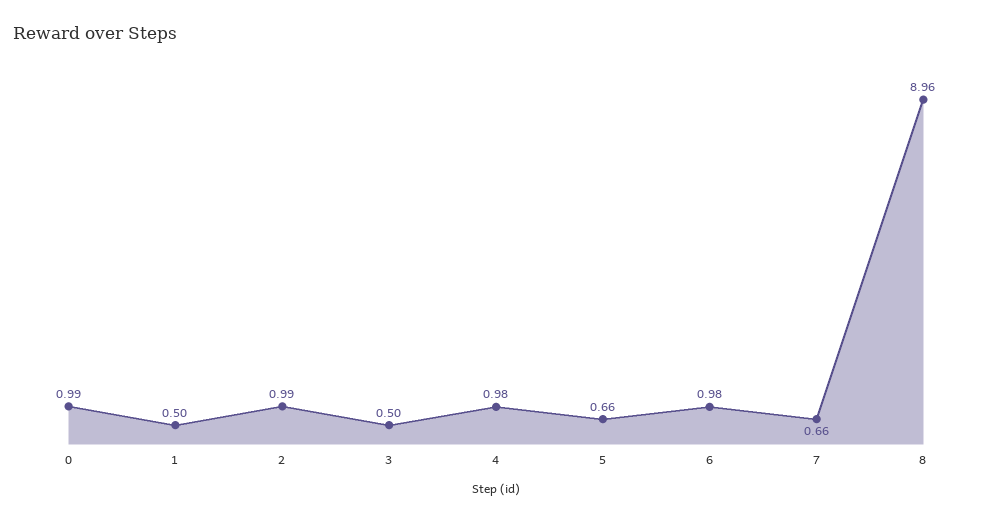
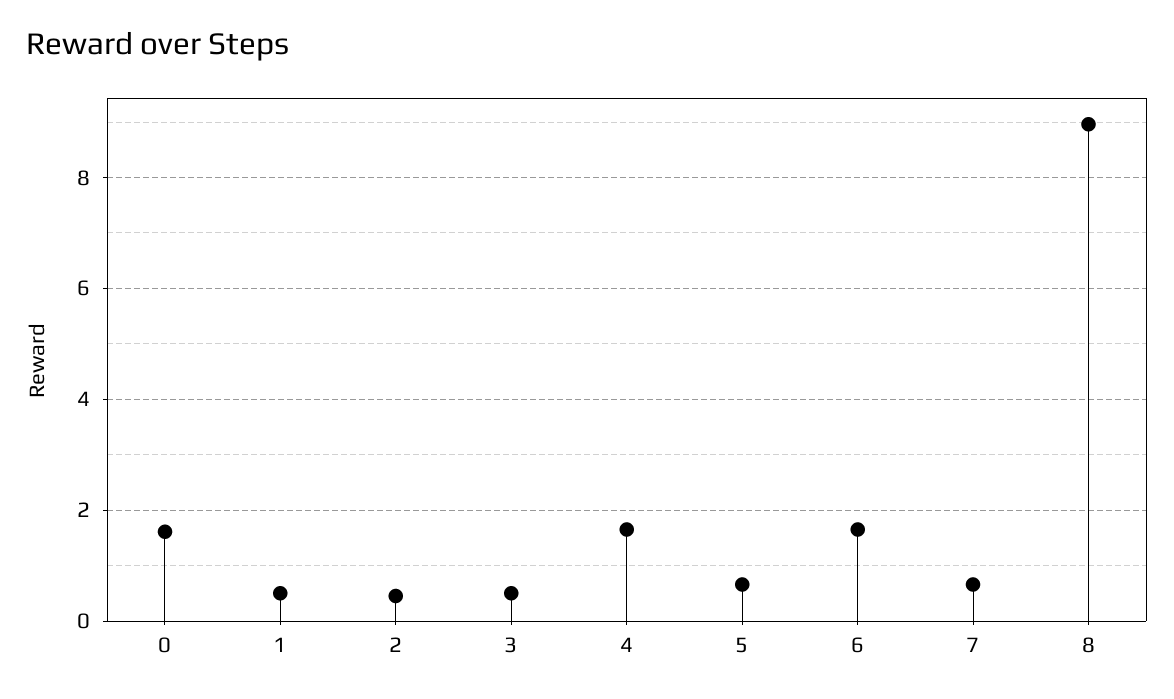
  {
-   "0": 0.99,
+   "0": 1.6,
    "1": 0.5,
-   "2": 0.99,
+   "2": 0.4,
    "3": 0.5,
-   "4": 0.98,
+   "4": 1.6,
    "5": 0.66,
-   "6": 0.98,
+   "6": 1.6,
    "7": 0.66,
    "8": 8.96
  }

